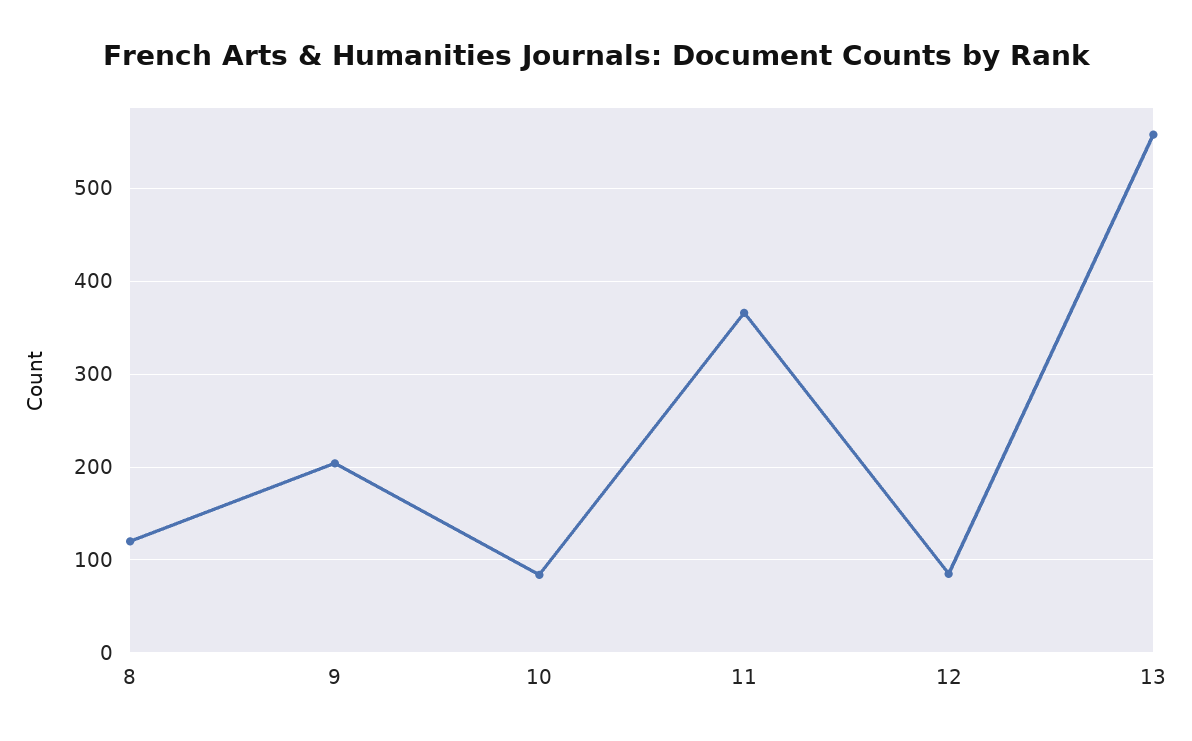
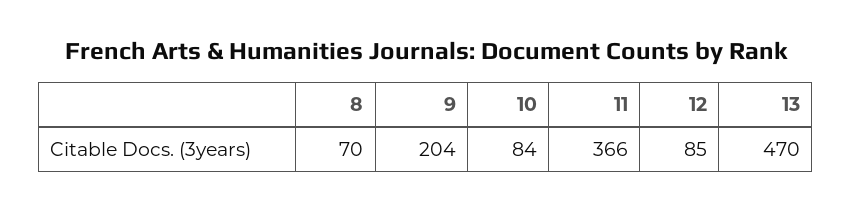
  {
-   "8": 120,
+   "8": 70,
    "9": 204,
    "10": 84,
    "11": 366,
    "12": 85,
-   "13": 560
+   "13": 470
  }

